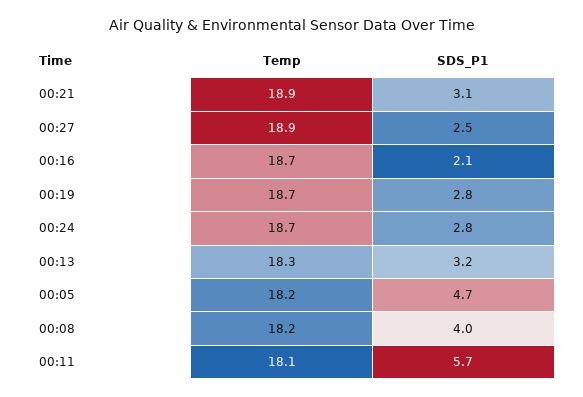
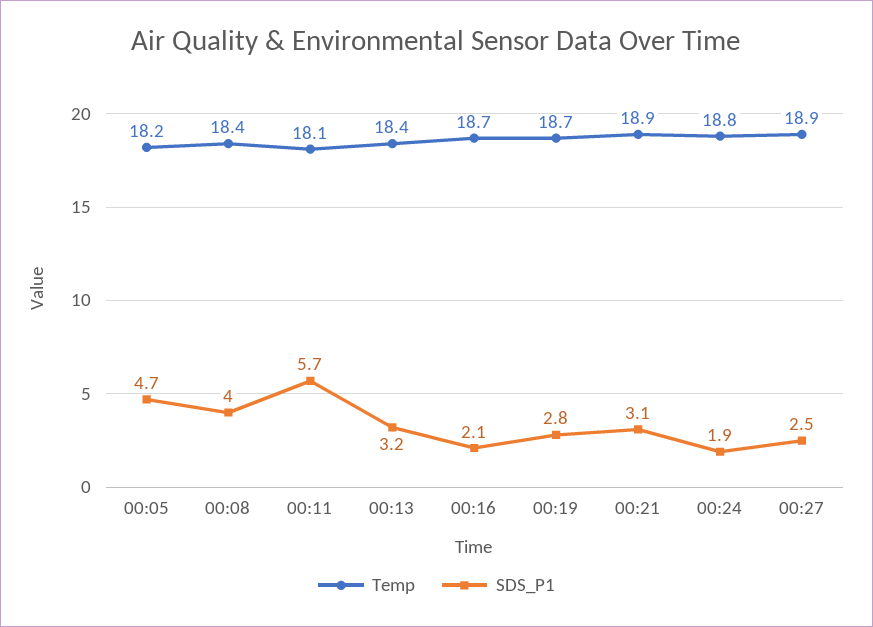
  {
    "Temp": {
      "00:21": 18.9,
      "00:27": 18.9,
      "00:16": 18.7,
      "00:19": 18.7,
-     "00:24": 18.7,
+     "00:24": 18.8,
-     "00:13": 18.3,
+     "00:13": 18.4,
      "00:05": 18.2,
-     "00:08": 18.2,
+     "00:08": 18.4,
      "00:11": 18.1
    },
    "SDS_P1": {
      "00:21": 3.1,
      "00:27": 2.5,
      "00:16": 2.1,
      "00:19": 2.8,
-     "00:24": 2.8,
+     "00:24": 1.9,
      "00:13": 3.2,
      "00:05": 4.7,
      "00:08": 4,
      "00:11": 5.7
    }
  }

